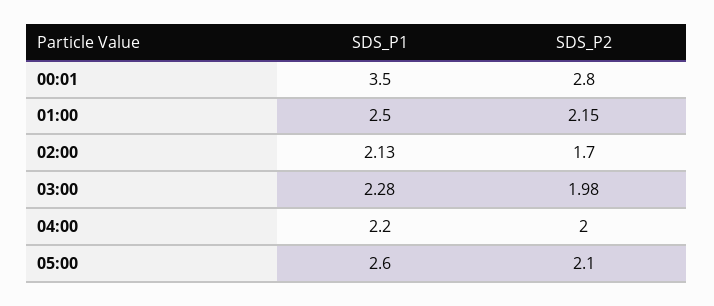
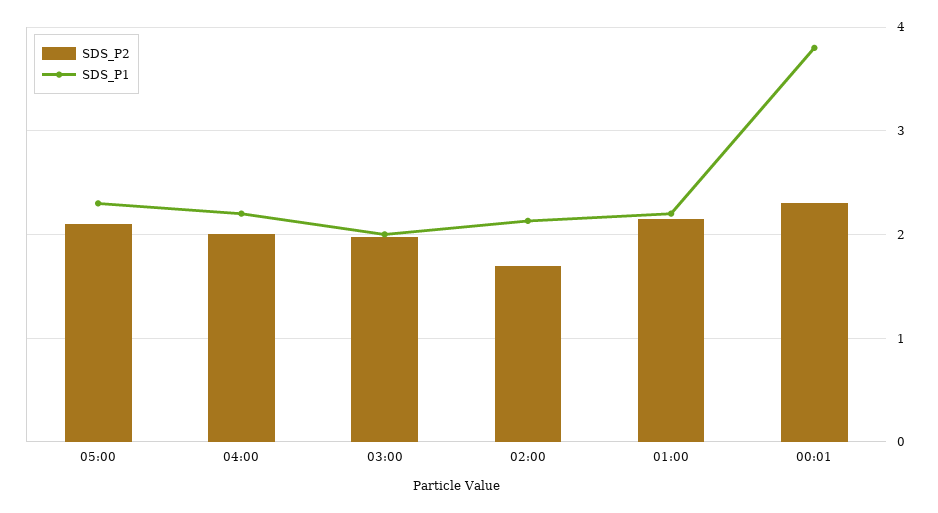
  {
    "SDS_P1": {
-     "00:01": 3.5,
+     "00:01": 3.8,
-     "01:00": 2.5,
+     "01:00": 2.2,
      "02:00": 2.13,
-     "03:00": 2.28,
+     "03:00": 2,
      "04:00": 2.2,
-     "05:00": 2.6
+     "05:00": 2.3
    },
    "SDS_P2": {
-     "00:01": 2.8,
+     "00:01": 2.3,
      "01:00": 2.15,
      "02:00": 1.7,
      "03:00": 1.98,
      "04:00": 2,
      "05:00": 2.1
    }
  }

